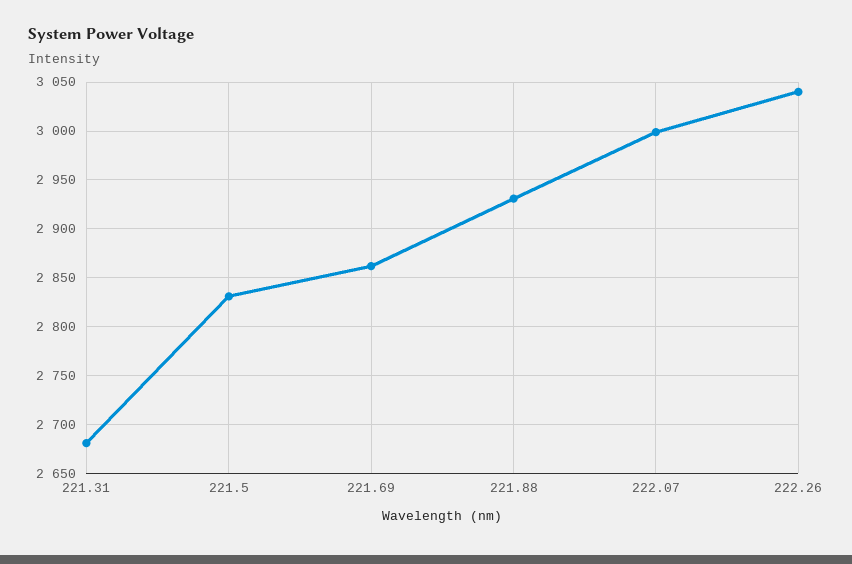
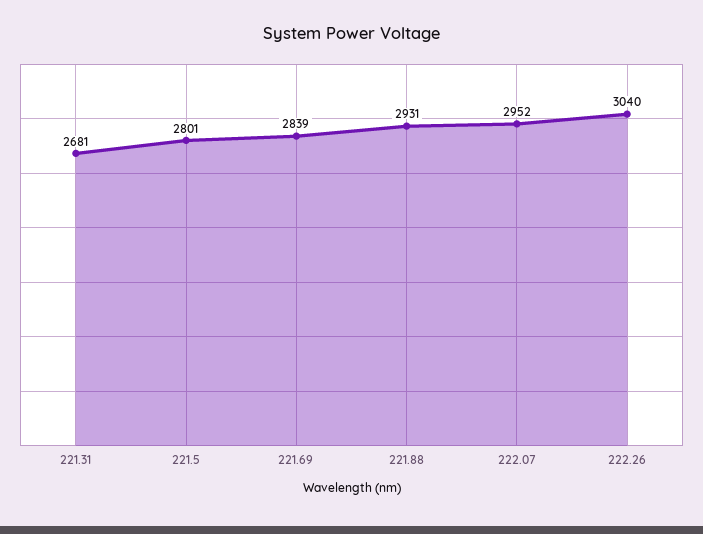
  {
    "221.31": 2681,
-   "221.5": 2830,
+   "221.5": 2801,
-   "221.69": 2860,
+   "221.69": 2839,
    "221.88": 2931,
-   "222.07": 3000,
+   "222.07": 2952,
    "222.26": 3040
  }

